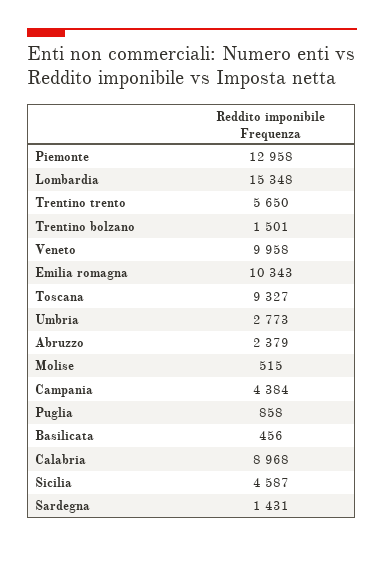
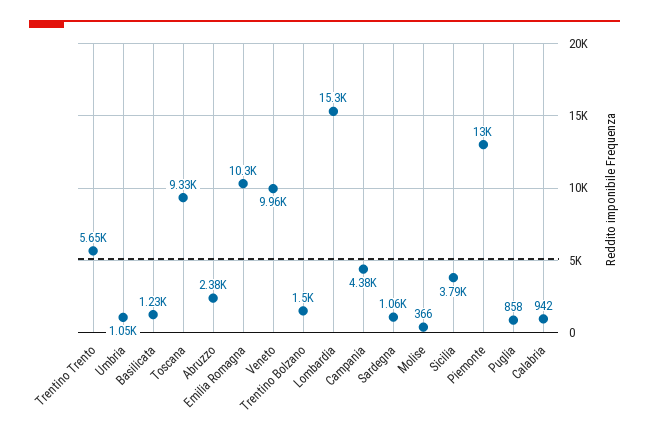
  {
    "Piemonte": 12958,
    "Lombardia": 15348,
    "Trentino trento": 5650,
    "Trentino bolzano": 1501,
    "Veneto": 9958,
    "Emilia romagna": 10343,
    "Toscana": 9327,
-   "Umbria": 2773,
+   "Umbria": 1050,
    "Abruzzo": 2379,
-   "Molise": 515,
+   "Molise": 366,
    "Campania": 4384,
    "Puglia": 858,
-   "Basilicata": 456,
+   "Basilicata": 1230,
-   "Calabria": 8968,
+   "Calabria": 942,
-   "Sicilia": 4587,
+   "Sicilia": 3790,
-   "Sardegna": 1431
+   "Sardegna": 1060
  }

